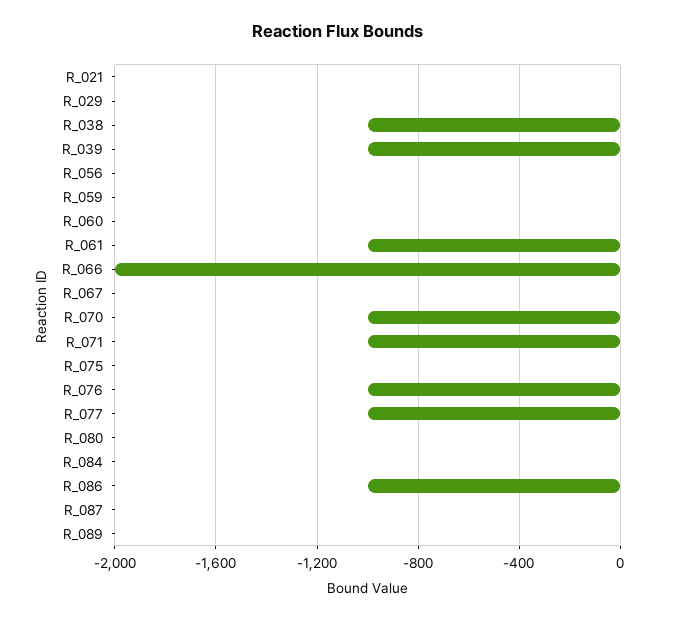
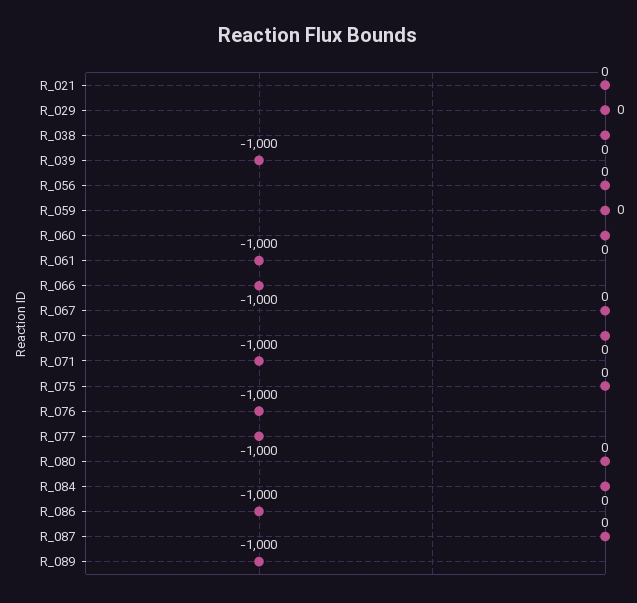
  {
    "R_021": 0,
    "R_029": 0,
-   "R_038": -1000,
+   "R_038": 0,
    "R_039": -1000,
    "R_056": 0,
    "R_059": 0,
    "R_060": 0,
    "R_061": -1000,
-   "R_066": -2000,
+   "R_066": -1000,
    "R_067": 0,
-   "R_070": -1000,
+   "R_070": 0,
    "R_071": -1000,
    "R_075": 0,
    "R_076": -1000,
    "R_077": -1000,
    "R_080": 0,
    "R_084": 0,
    "R_086": -1000,
    "R_087": 0,
-   "R_089": 0
+   "R_089": -1000
  }

